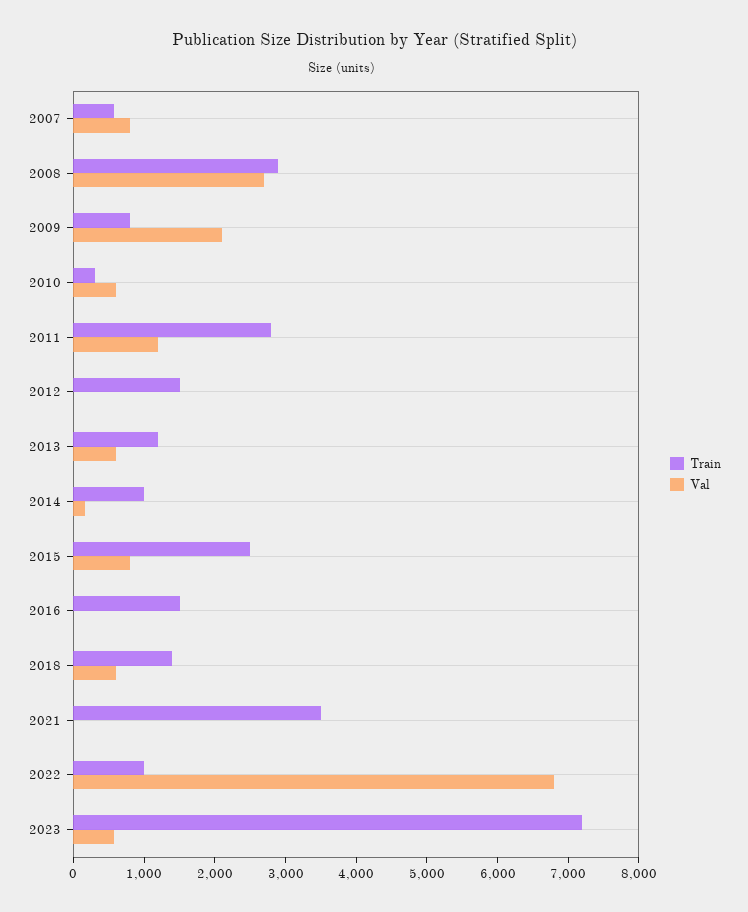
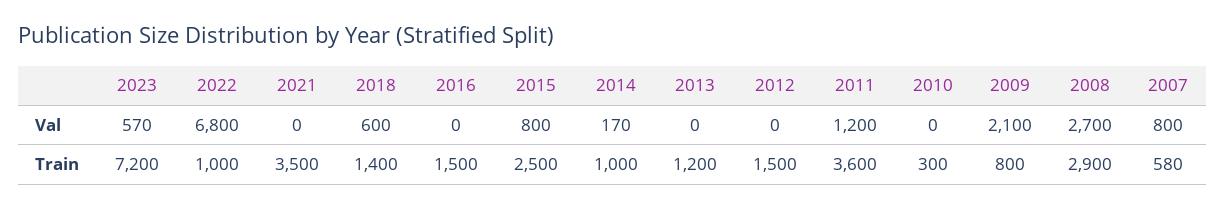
  {
    "Train": {
      "2007": 580,
      "2008": 2900,
      "2009": 800,
      "2010": 300,
-     "2011": 2800,
+     "2011": 3600,
      "2012": 1500,
      "2013": 1200,
      "2014": 1000,
      "2015": 2500,
      "2016": 1500,
      "2018": 1400,
      "2021": 3500,
      "2022": 1000,
      "2023": 7200
    },
    "Val": {
      "2007": 800,
      "2008": 2700,
      "2009": 2100,
-     "2010": 600,
+     "2010": 0,
      "2011": 1200,
      "2012": 0,
-     "2013": 600,
+     "2013": 0,
      "2014": 170,
      "2015": 800,
      "2016": 0,
      "2018": 600,
      "2021": 0,
      "2022": 6800,
      "2023": 570
    }
  }

